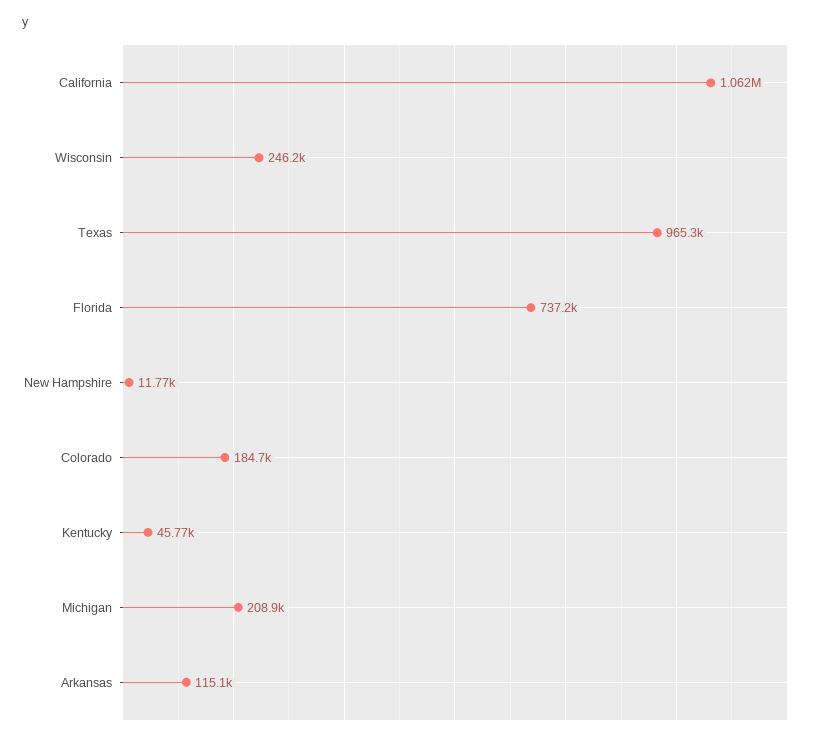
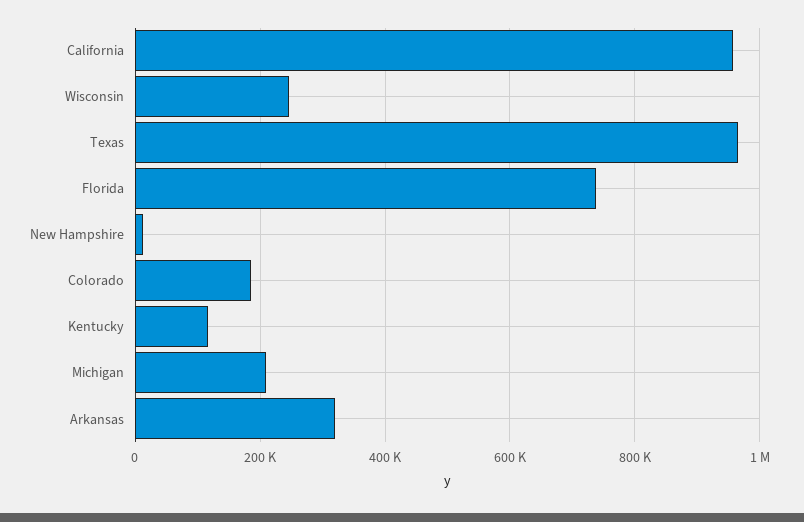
  {
-   "California": 1062000,
+   "California": 960000,
    "Wisconsin": 246200,
    "Texas": 965300,
    "Florida": 737200,
    "New Hampshire": 11770,
    "Colorado": 184700,
-   "Kentucky": 45770,
+   "Kentucky": 120000,
    "Michigan": 208900,
-   "Arkansas": 115100
+   "Arkansas": 320000
  }

